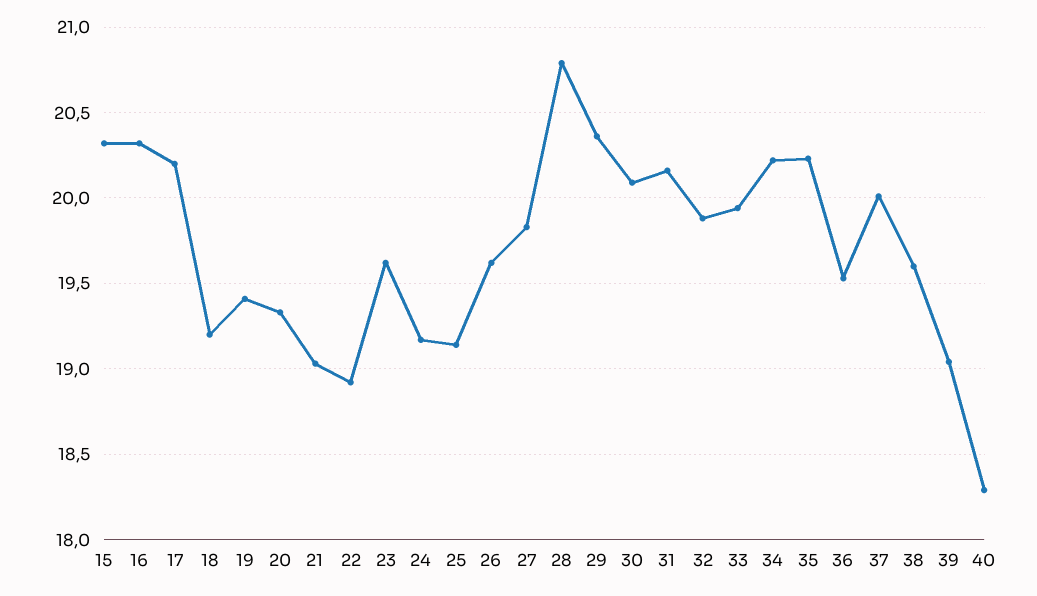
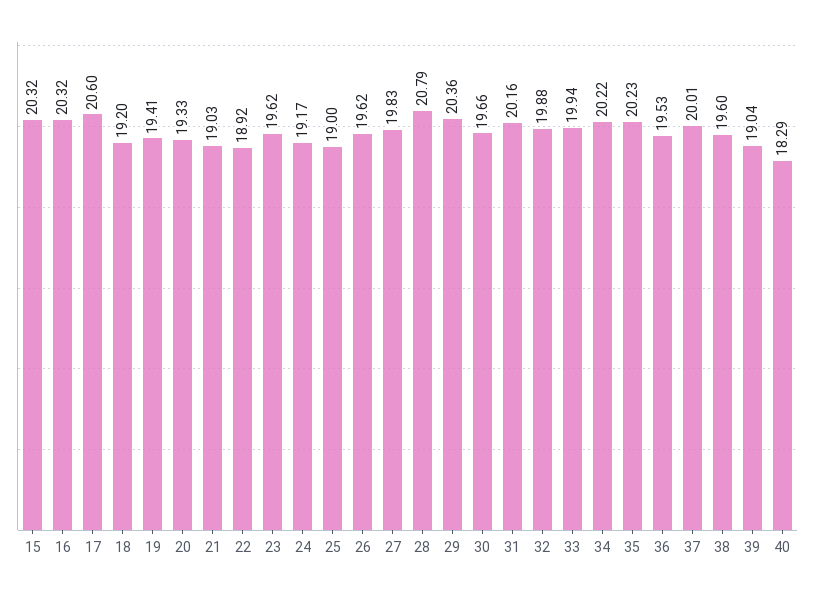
  {
    "15": 20.32,
    "16": 20.32,
-   "17": 20.2,
+   "17": 20.6,
    "18": 19.2,
    "19": 19.41,
    "20": 19.33,
    "21": 19.03,
    "22": 18.92,
    "23": 19.62,
    "24": 19.17,
-   "25": 19.15,
+   "25": 19,
    "26": 19.62,
    "27": 19.83,
    "28": 20.79,
    "29": 20.36,
-   "30": 20.1,
+   "30": 19.66,
    "31": 20.16,
    "32": 19.88,
    "33": 19.94,
    "34": 20.22,
    "35": 20.23,
    "36": 19.53,
    "37": 20.01,
    "38": 19.6,
    "39": 19.04,
    "40": 18.29
  }

